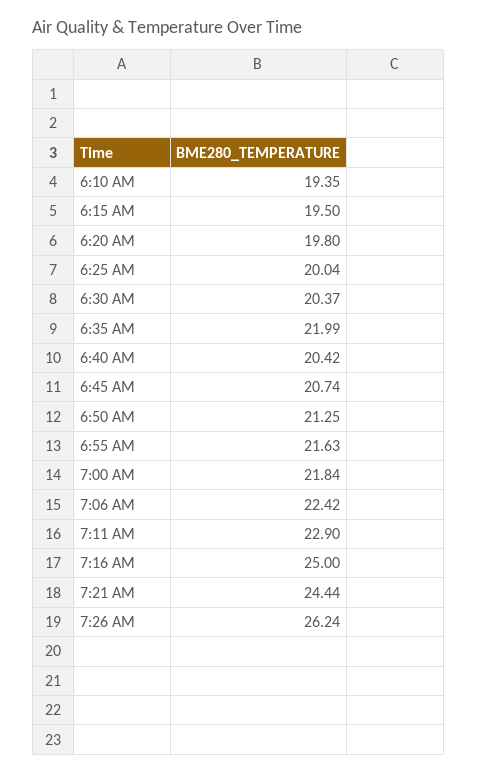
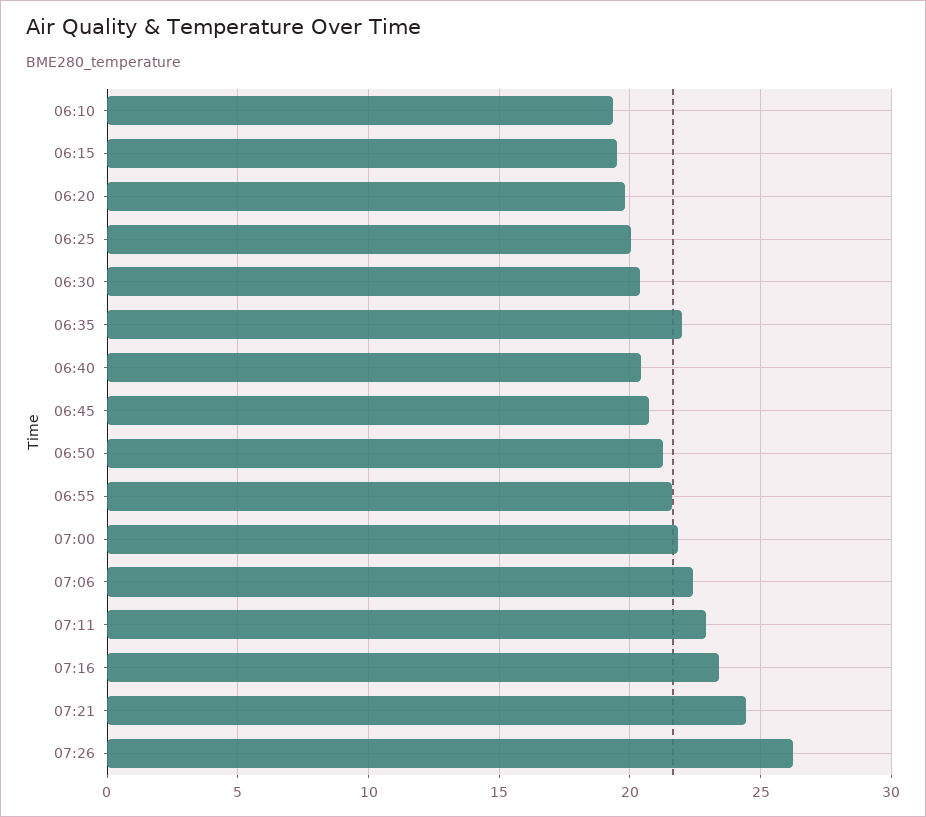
  {
    "6:10 AM": 19.35,
    "6:15 AM": 19.5,
    "6:20 AM": 19.8,
    "6:25 AM": 20.04,
    "6:30 AM": 20.37,
    "6:35 AM": 21.99,
    "6:40 AM": 20.42,
    "6:45 AM": 20.74,
    "6:50 AM": 21.25,
    "6:55 AM": 21.63,
    "7:00 AM": 21.84,
    "7:06 AM": 22.42,
    "7:11 AM": 22.9,
-   "7:16 AM": 25,
+   "7:16 AM": 23.5,
    "7:21 AM": 24.44,
    "7:26 AM": 26.24
  }

